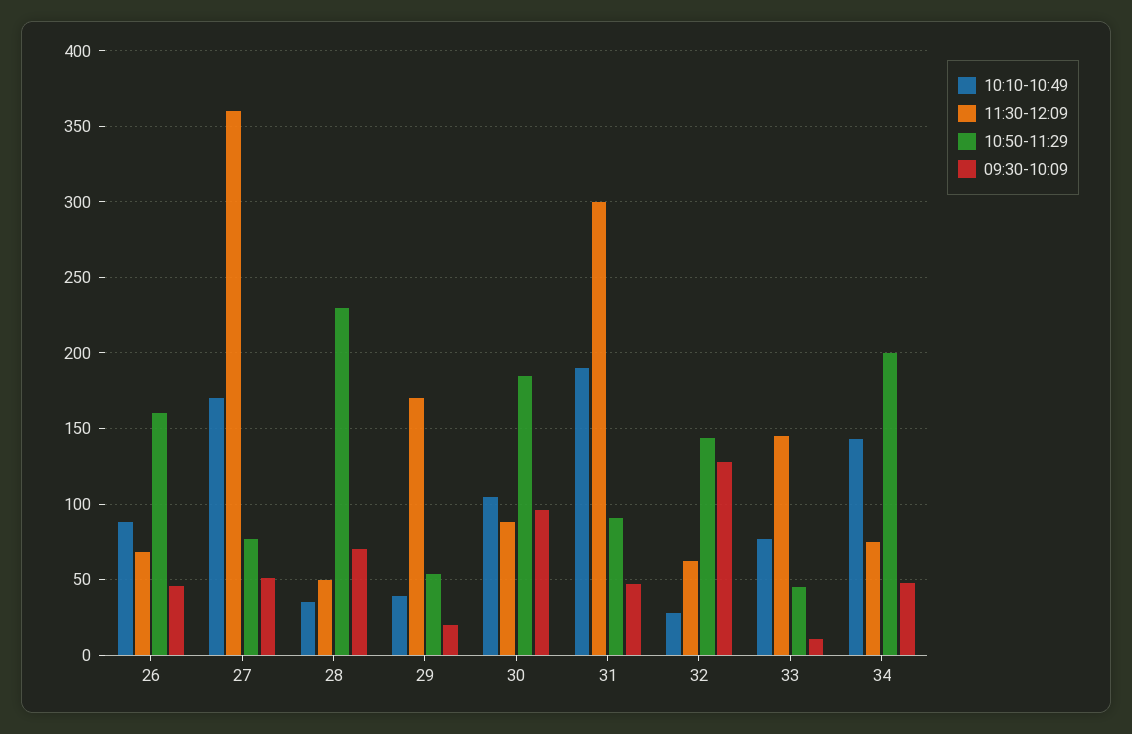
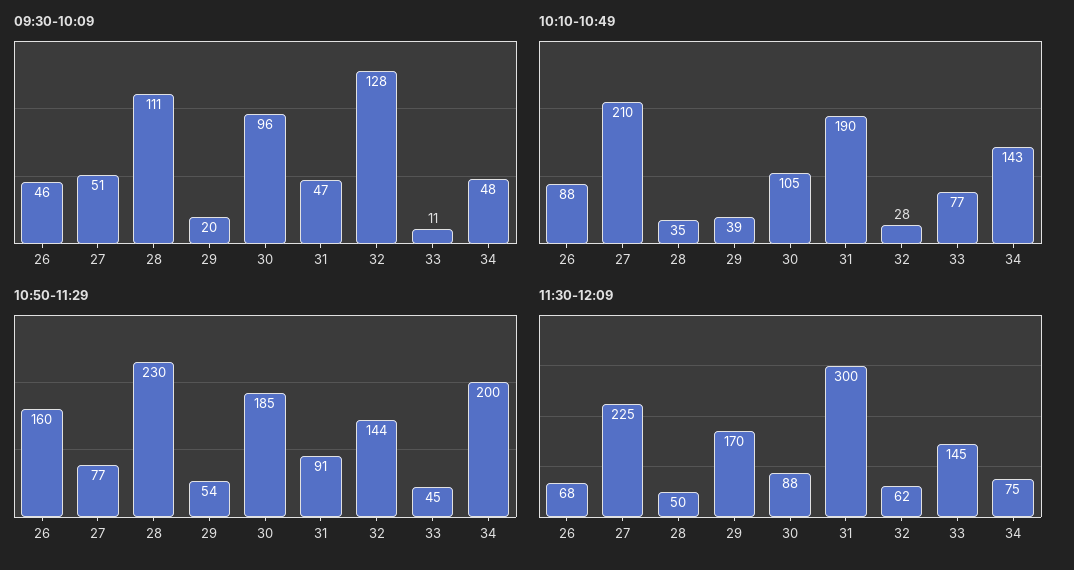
  {
    "10:10-10:49": {
      "26": 88,
-     "27": 170,
+     "27": 210,
      "28": 35,
      "29": 39,
      "30": 105,
      "31": 190,
      "32": 28,
      "33": 77,
      "34": 143
    },
    "11:30-12:09": {
      "26": 68,
-     "27": 360,
+     "27": 225,
      "28": 50,
      "29": 170,
      "30": 88,
      "31": 300,
      "32": 62,
      "33": 145,
      "34": 75
    },
    "10:50-11:29": {
      "26": 160,
      "27": 77,
      "28": 230,
      "29": 54,
      "30": 185,
      "31": 91,
      "32": 144,
      "33": 45,
      "34": 200
    },
    "09:30-10:09": {
      "26": 46,
      "27": 51,
-     "28": 70,
+     "28": 111,
      "29": 20,
      "30": 96,
      "31": 47,
      "32": 128,
      "33": 11,
      "34": 48
    }
  }

